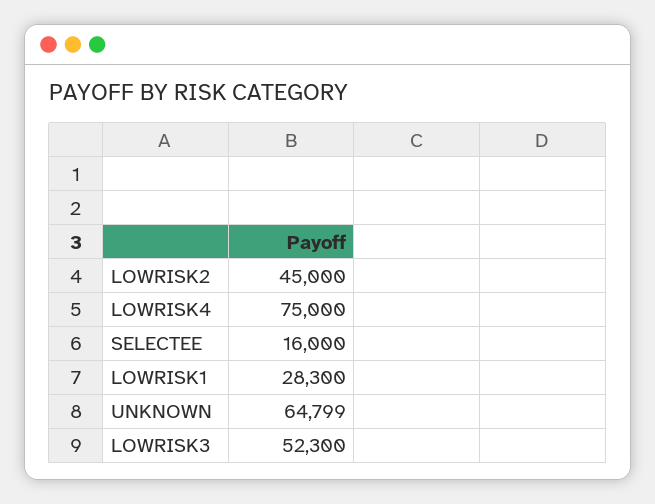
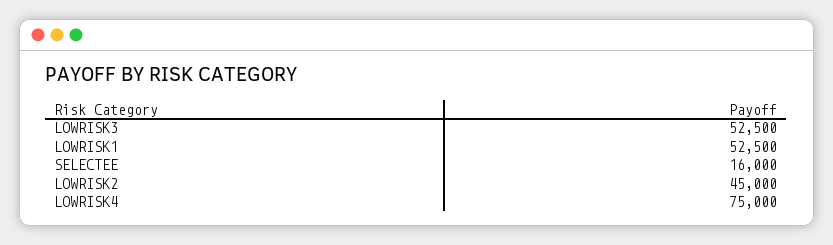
  {
    "LOWRISK2": 45000,
    "LOWRISK4": 75000,
    "SELECTEE": 16000,
-   "LOWRISK1": 28300,
+   "LOWRISK1": 52500,
-   "UNKNOWN": 64799,
-   "LOWRISK3": 52300
+   "LOWRISK3": 52500
  }

